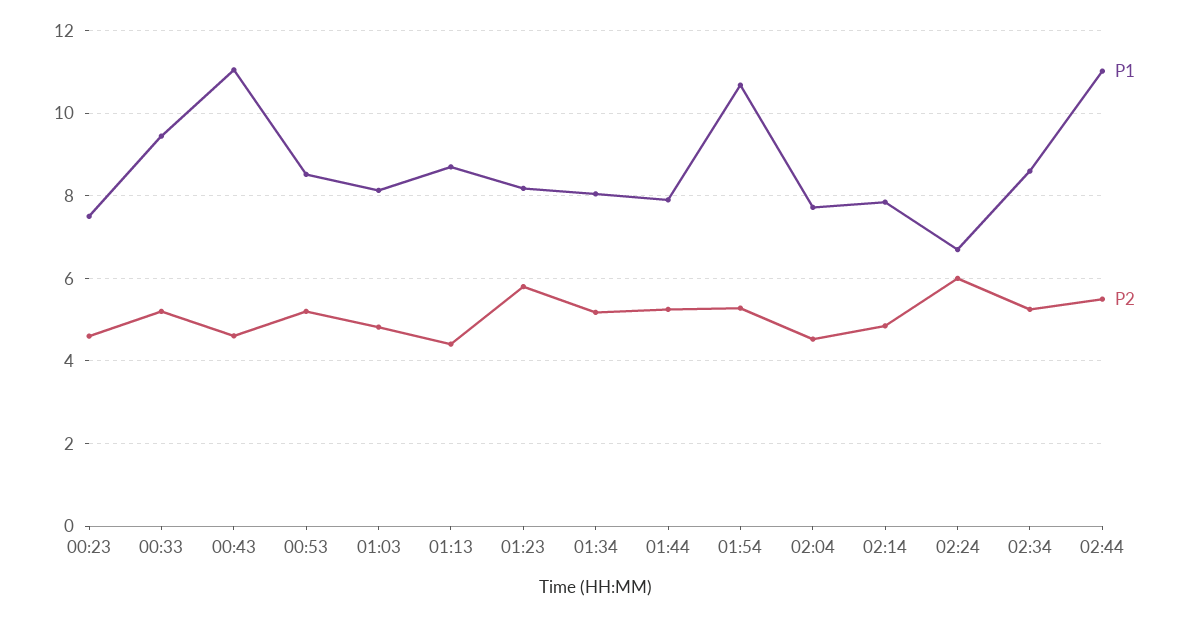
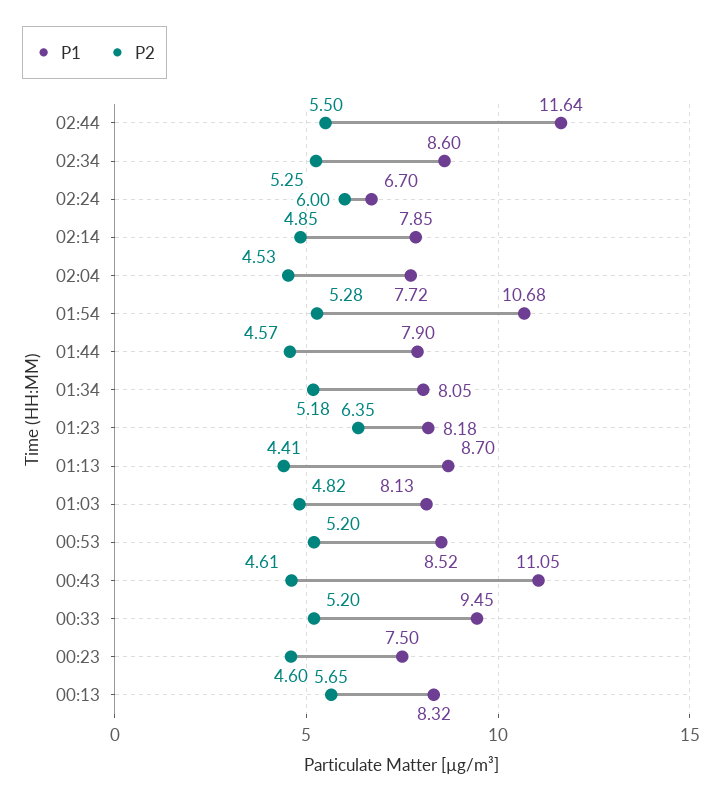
  {
    "P1": {
      "00:23": 7.5,
      "00:33": 9.45,
      "00:43": 11.05,
      "00:53": 8.52,
      "01:03": 8.13,
      "01:13": 8.7,
      "01:23": 8.18,
      "01:34": 8.05,
      "01:44": 7.9,
      "01:54": 10.68,
      "02:04": 7.72,
      "02:14": 7.85,
      "02:24": 6.7,
      "02:34": 8.6,
-     "02:44": 11
+     "02:44": 11.64,
+     "00:13": 8.32
    },
    "P2": {
      "00:23": 4.6,
      "00:33": 5.2,
      "00:43": 4.61,
      "00:53": 5.2,
      "01:03": 4.82,
      "01:13": 4.41,
-     "01:23": 5.8,
+     "01:23": 6.35,
      "01:34": 5.18,
-     "01:44": 5.2,
+     "01:44": 4.57,
      "01:54": 5.28,
      "02:04": 4.53,
      "02:14": 4.85,
      "02:24": 6,
      "02:34": 5.25,
-     "02:44": 5.5
+     "02:44": 5.5,
+     "00:13": 5.65
    }
  }

